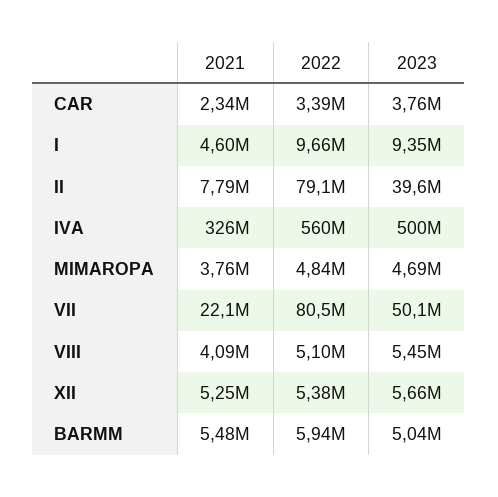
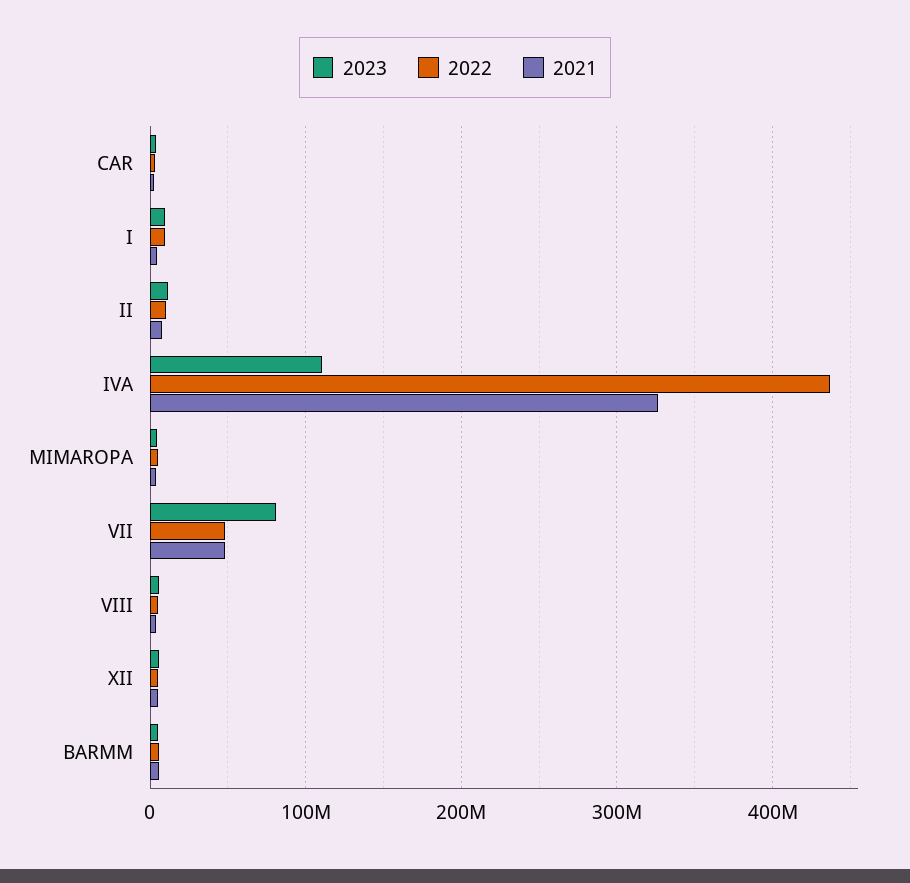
  {
    "2021": {
      "CAR": 2340000,
      "I": 4600000,
      "II": 7790000,
      "IVA": 326000000,
      "MIMAROPA": 3760000,
-     "VII": 22100000,
+     "VII": 50000000,
      "VIII": 4090000,
      "XII": 5250000,
      "BARMM": 5480000
    },
    "2022": {
      "CAR": 3390000,
      "I": 9660000,
-     "II": 79100000,
+     "II": 10000000,
-     "IVA": 560000000,
+     "IVA": 440000000,
      "MIMAROPA": 4840000,
-     "VII": 80500000,
+     "VII": 50000000,
      "VIII": 5100000,
      "XII": 5380000,
      "BARMM": 5940000
    },
    "2023": {
      "CAR": 3760000,
      "I": 9350000,
-     "II": 39600000,
+     "II": 10000000,
-     "IVA": 500000000,
+     "IVA": 110000000,
      "MIMAROPA": 4690000,
-     "VII": 50100000,
+     "VII": 80000000,
      "VIII": 5450000,
      "XII": 5660000,
      "BARMM": 5040000
    }
  }

